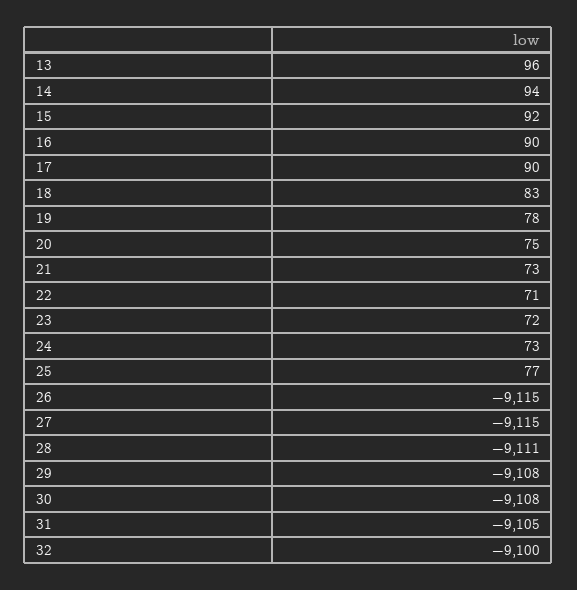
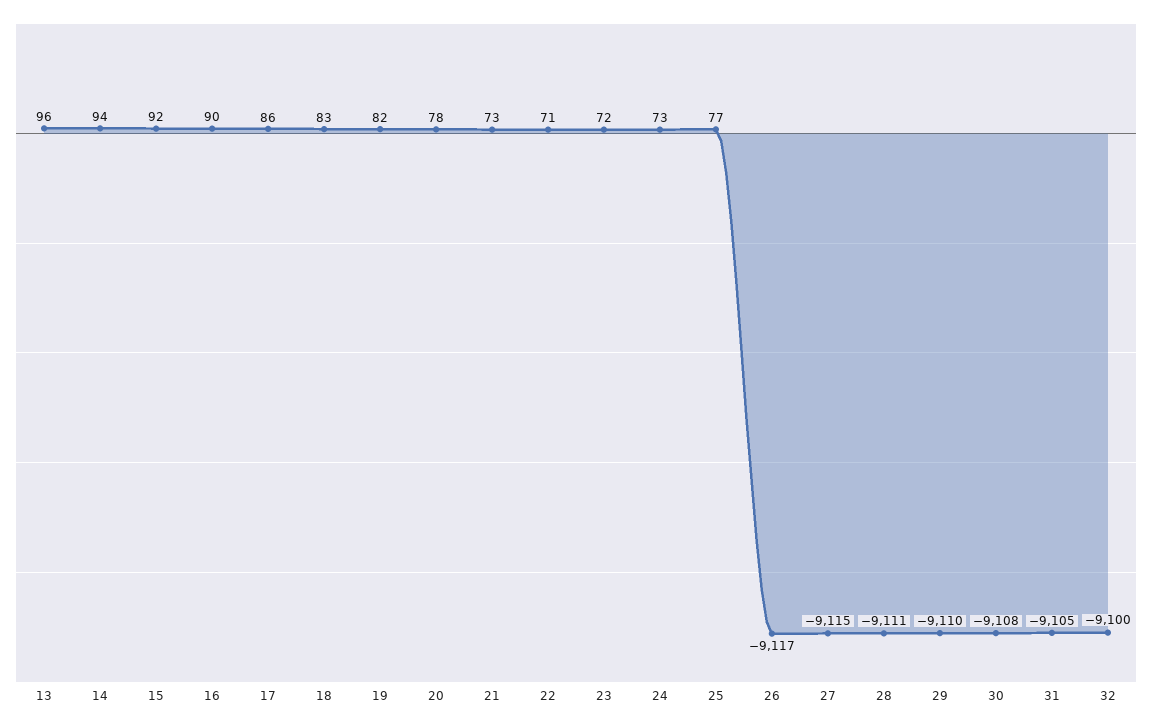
  {
    "13": 96,
    "14": 94,
    "15": 92,
    "16": 90,
-   "17": 90,
+   "17": 86,
    "18": 83,
-   "19": 78,
+   "19": 82,
-   "20": 75,
+   "20": 78,
    "21": 73,
    "22": 71,
    "23": 72,
    "24": 73,
    "25": 77,
-   "26": -9115,
+   "26": -9117,
    "27": -9115,
    "28": -9111,
-   "29": -9108,
+   "29": -9110,
    "30": -9108,
    "31": -9105,
    "32": -9100
  }

